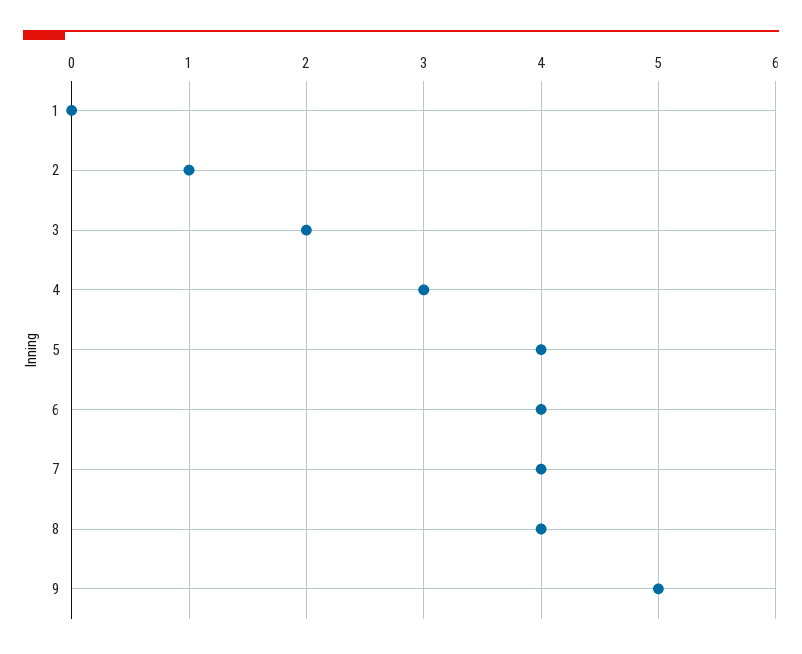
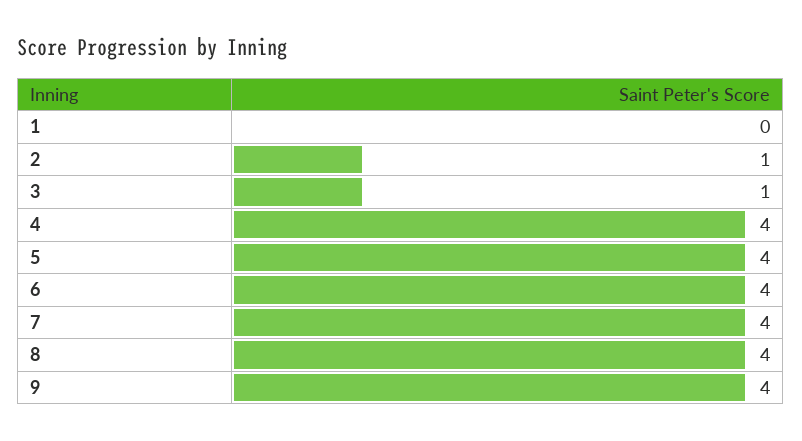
  {
    "1": 0,
    "2": 1,
-   "3": 2,
+   "3": 1,
-   "4": 3,
+   "4": 4,
    "5": 4,
    "6": 4,
    "7": 4,
    "8": 4,
-   "9": 5
+   "9": 4
  }

